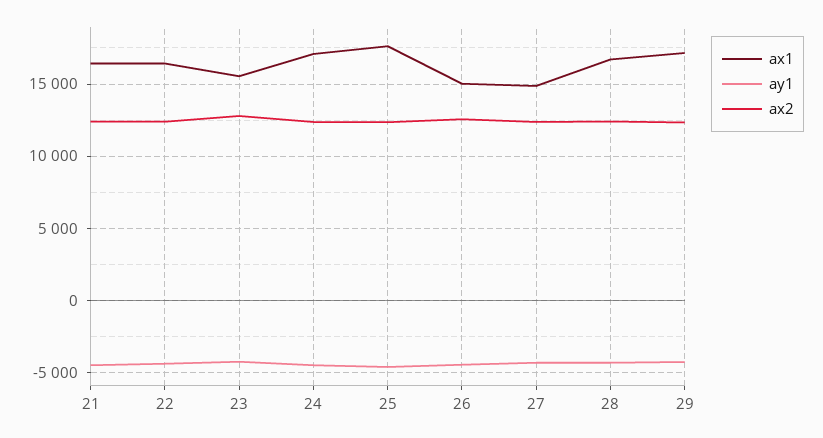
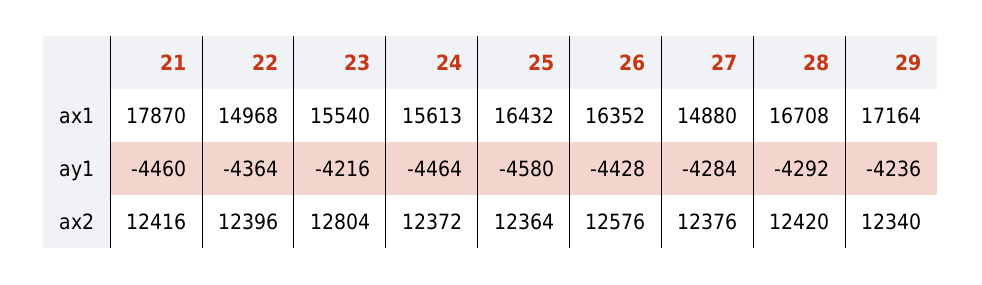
  {
    "ax1": {
-     "21": 16500,
+     "21": 17870,
-     "22": 16500,
+     "22": 14968,
      "23": 15540,
-     "24": 17000,
+     "24": 15613,
-     "25": 17500,
+     "25": 16432,
-     "26": 15000,
+     "26": 16352,
      "27": 14880,
      "28": 16708,
      "29": 17164
    },
    "ay1": {
      "21": -4460,
      "22": -4364,
      "23": -4216,
      "24": -4464,
      "25": -4580,
      "26": -4428,
      "27": -4284,
      "28": -4292,
      "29": -4236
    },
    "ax2": {
      "21": 12416,
      "22": 12396,
      "23": 12804,
      "24": 12372,
      "25": 12364,
      "26": 12576,
      "27": 12376,
      "28": 12420,
      "29": 12340
    }
  }

